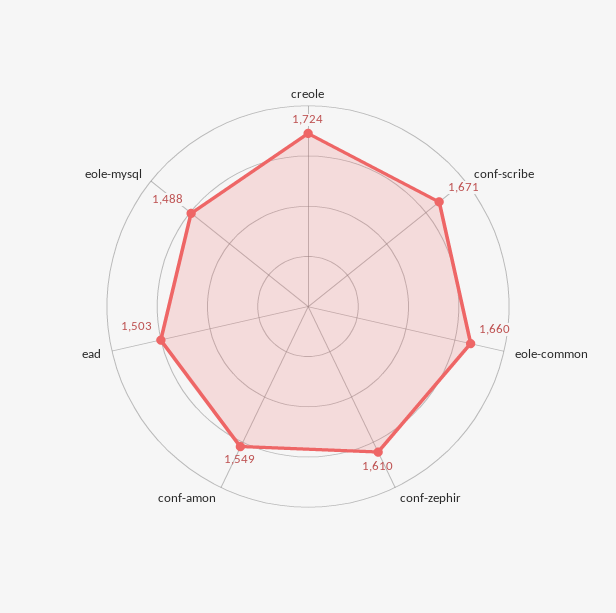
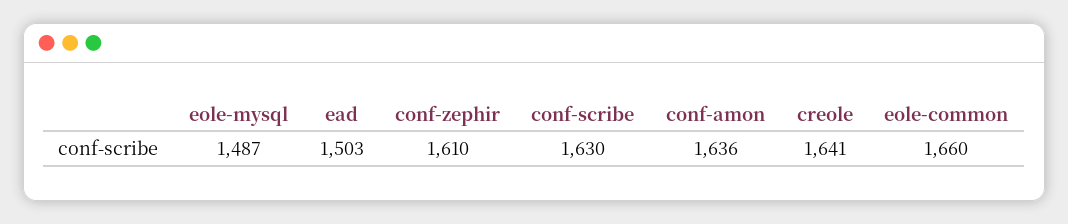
  {
-   "creole": 1724,
+   "creole": 1641,
-   "conf-scribe": 1671,
+   "conf-scribe": 1630,
    "eole-common": 1660,
    "conf-zephir": 1610,
-   "conf-amon": 1549,
+   "conf-amon": 1636,
    "ead": 1503,
-   "eole-mysql": 1488
+   "eole-mysql": 1487
  }

